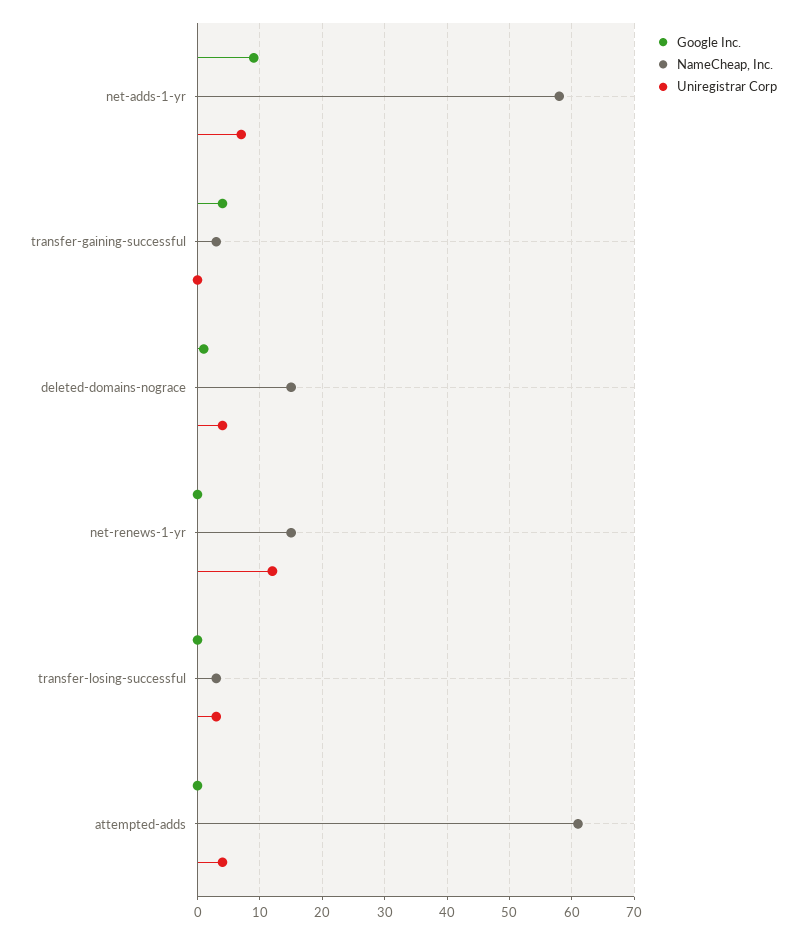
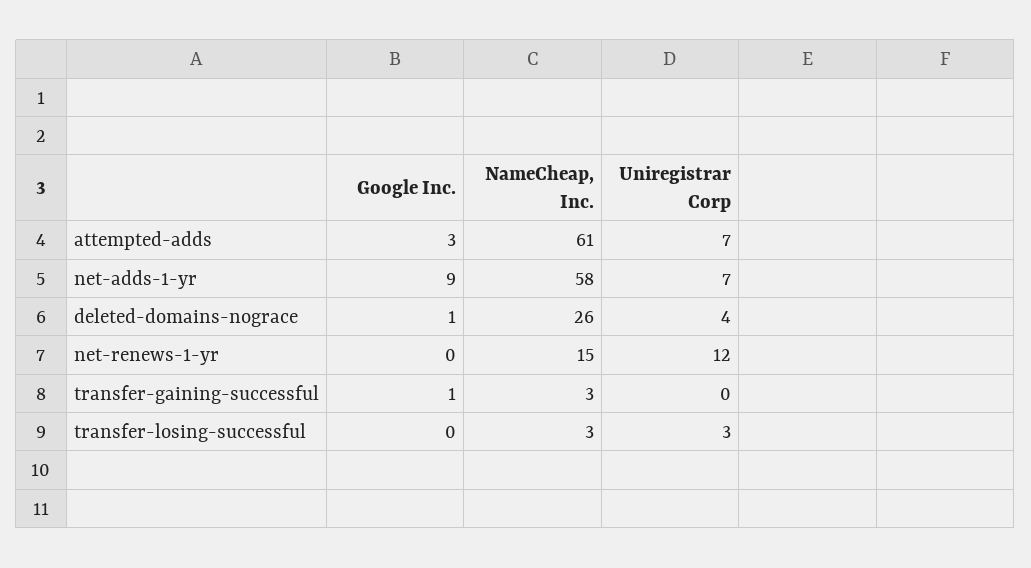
  {
    "Google Inc.": {
      "net-adds-1-yr": 9,
-     "transfer-gaining-successful": 4,
+     "transfer-gaining-successful": 1,
      "deleted-domains-nograce": 1,
      "net-renews-1-yr": 0,
      "transfer-losing-successful": 0,
-     "attempted-adds": 0
+     "attempted-adds": 3
    },
    "NameCheap, Inc.": {
      "net-adds-1-yr": 58,
      "transfer-gaining-successful": 3,
-     "deleted-domains-nograce": 15,
+     "deleted-domains-nograce": 26,
      "net-renews-1-yr": 15,
      "transfer-losing-successful": 3,
      "attempted-adds": 61
    },
    "Uniregistrar Corp": {
      "net-adds-1-yr": 7,
      "transfer-gaining-successful": 0,
      "deleted-domains-nograce": 4,
      "net-renews-1-yr": 12,
      "transfer-losing-successful": 3,
-     "attempted-adds": 4
+     "attempted-adds": 7
    }
  }

